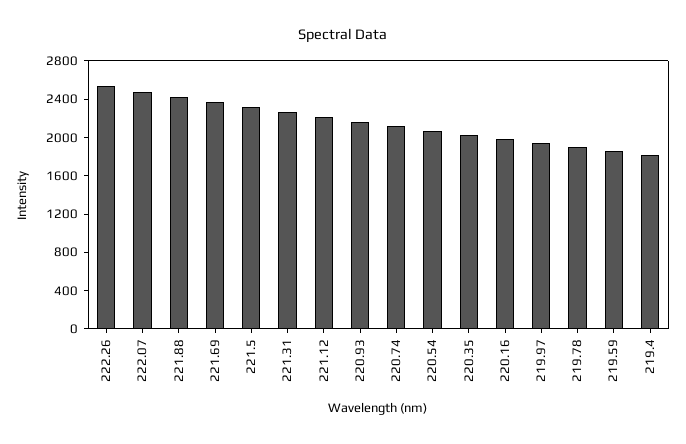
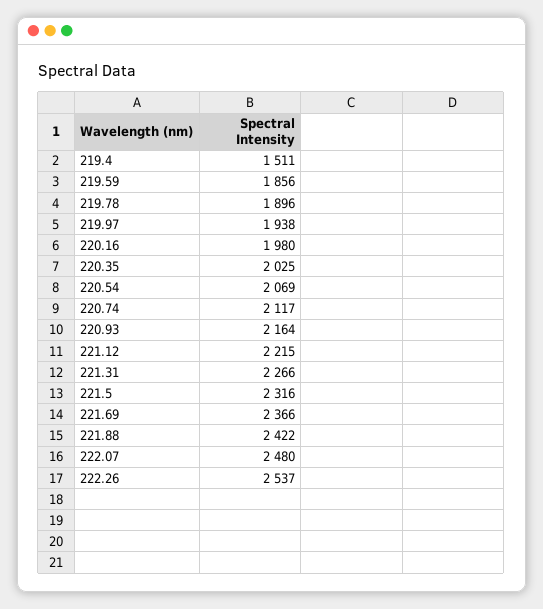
  {
    "222.26": 2537,
    "222.07": 2480,
    "221.88": 2422,
    "221.69": 2366,
    "221.5": 2316,
    "221.31": 2266,
    "221.12": 2215,
    "220.93": 2164,
    "220.74": 2117,
    "220.54": 2069,
    "220.35": 2025,
    "220.16": 1980,
    "219.97": 1938,
    "219.78": 1896,
    "219.59": 1856,
-   "219.4": 1800
+   "219.4": 1511
  }

